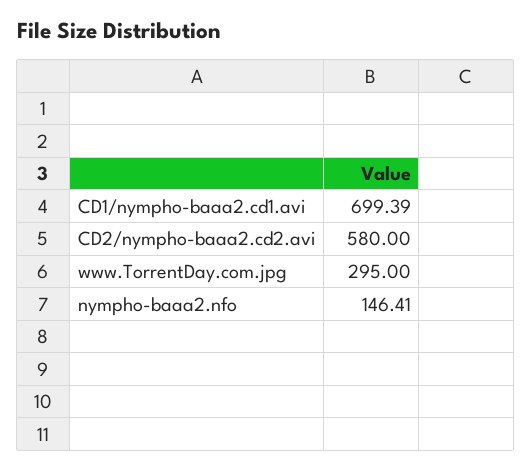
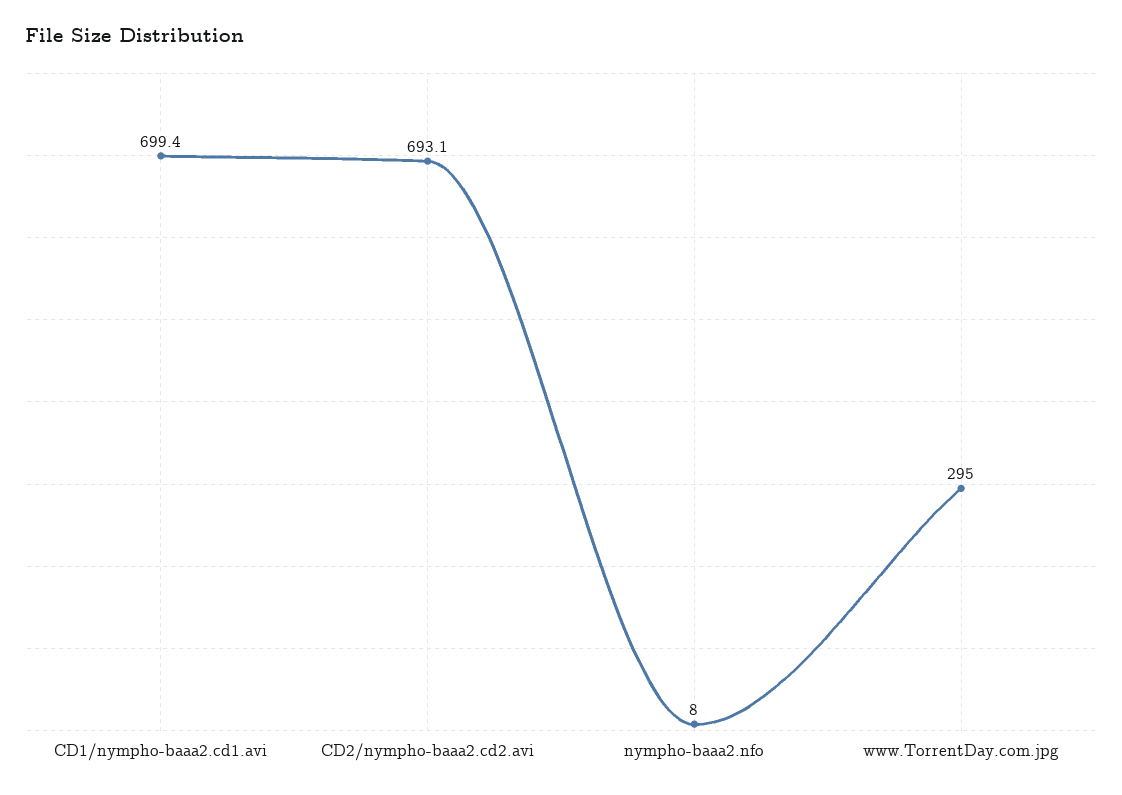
  {
    "CD1/nympho-baaa2.cd1.avi": 699.39,
-   "CD2/nympho-baaa2.cd2.avi": 580,
+   "CD2/nympho-baaa2.cd2.avi": 693.1,
    "www.TorrentDay.com.jpg": 295,
-   "nympho-baaa2.nfo": 146.41
+   "nympho-baaa2.nfo": 8
  }

